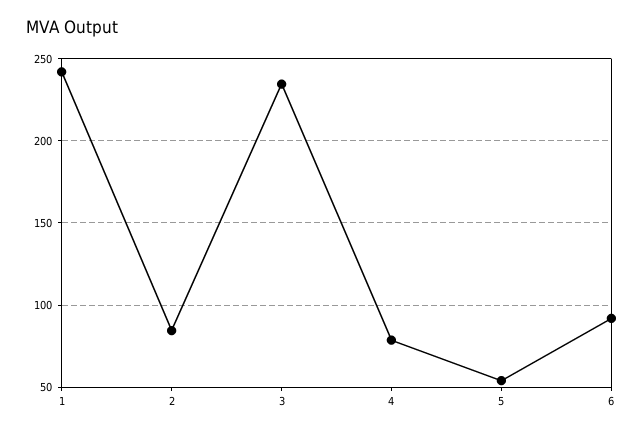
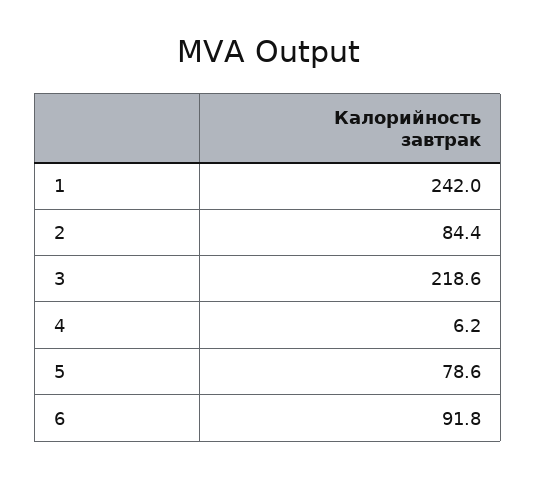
  {
    "1": 242,
    "2": 84.4,
-   "3": 235,
+   "3": 218.6,
-   "4": 80,
+   "4": 6.2,
-   "5": 55,
+   "5": 78.6,
    "6": 91.8
  }

